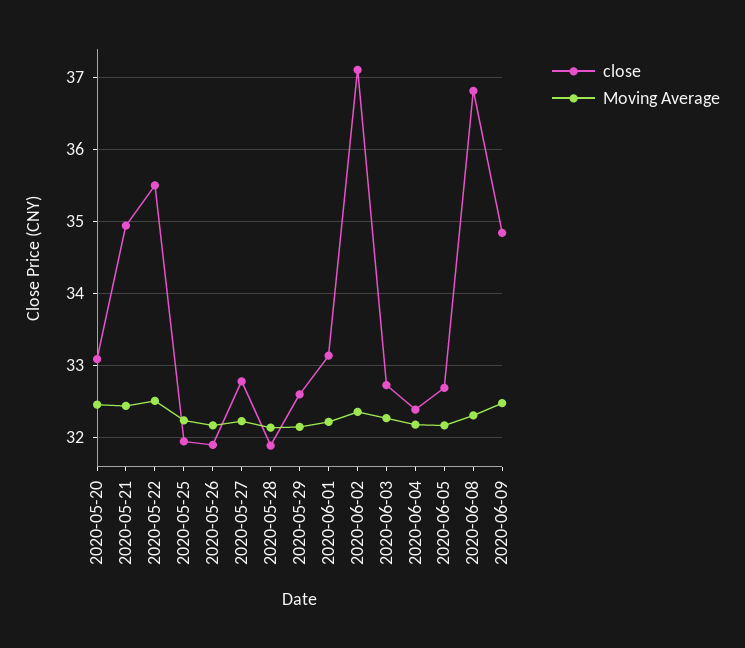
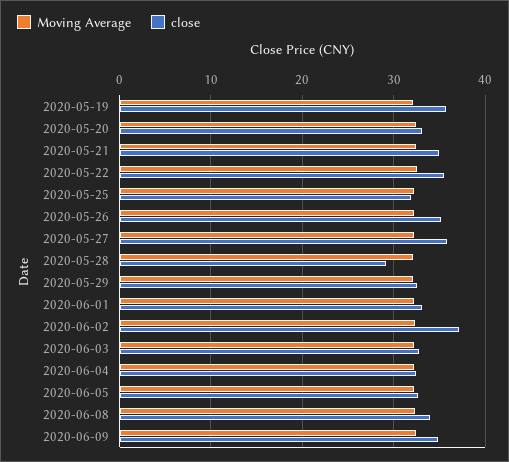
  {
    "close": {
      "2020-05-20": 33.1,
      "2020-05-21": 34.9,
      "2020-05-22": 35.5,
      "2020-05-25": 32,
-     "2020-05-26": 31.9,
+     "2020-05-26": 35,
-     "2020-05-27": 32.8,
+     "2020-05-27": 36,
-     "2020-05-28": 31.9,
+     "2020-05-28": 29,
      "2020-05-29": 32.6,
      "2020-06-01": 33.1,
      "2020-06-02": 37.1,
      "2020-06-03": 32.7,
      "2020-06-04": 32.4,
      "2020-06-05": 32.7,
-     "2020-06-08": 36.8,
+     "2020-06-08": 34,
-     "2020-06-09": 34.8
+     "2020-06-09": 34.8,
+     "2020-05-19": 36
    },
    "Moving Average": {
      "2020-05-20": 32.5,
      "2020-05-21": 32.4,
      "2020-05-22": 32.5,
      "2020-05-25": 32.2,
      "2020-05-26": 32.2,
      "2020-05-27": 32.2,
      "2020-05-28": 32.1,
      "2020-05-29": 32.2,
      "2020-06-01": 32.2,
      "2020-06-02": 32.4,
      "2020-06-03": 32.3,
      "2020-06-04": 32.2,
      "2020-06-05": 32.2,
      "2020-06-08": 32.3,
-     "2020-06-09": 32.5
+     "2020-06-09": 32.5,
+     "2020-05-19": 32
    }
  }

